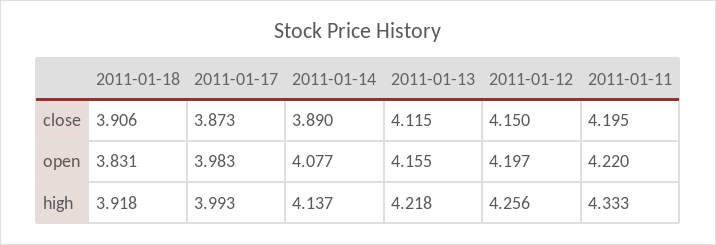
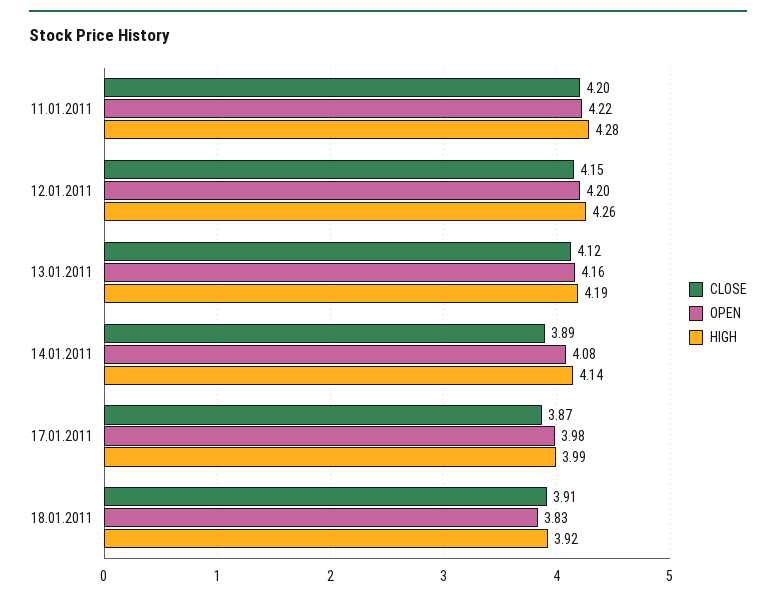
  {
    "close": {
      "2011-01-18": 3.906,
      "2011-01-17": 3.873,
      "2011-01-14": 3.89,
      "2011-01-13": 4.115,
      "2011-01-12": 4.15,
      "2011-01-11": 4.195
    },
    "open": {
      "2011-01-18": 3.831,
      "2011-01-17": 3.983,
      "2011-01-14": 4.077,
      "2011-01-13": 4.155,
      "2011-01-12": 4.197,
      "2011-01-11": 4.22
    },
    "high": {
      "2011-01-18": 3.918,
      "2011-01-17": 3.993,
      "2011-01-14": 4.137,
-     "2011-01-13": 4.218,
+     "2011-01-13": 4.19,
      "2011-01-12": 4.256,
-     "2011-01-11": 4.333
+     "2011-01-11": 4.28
    }
  }

